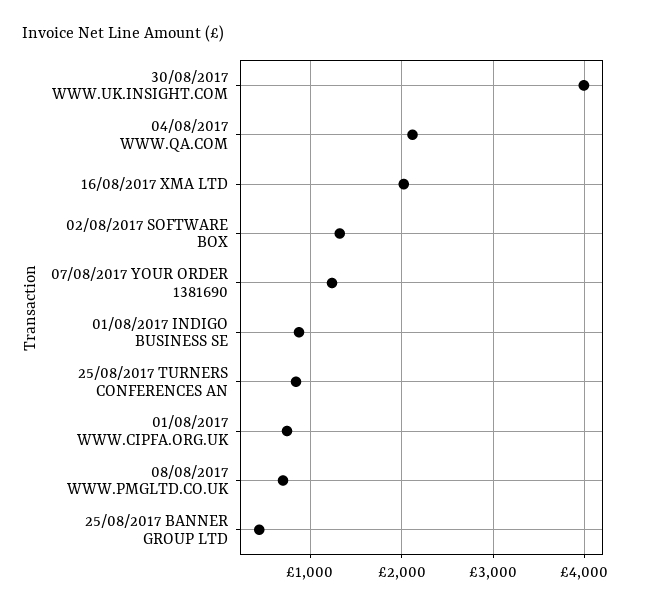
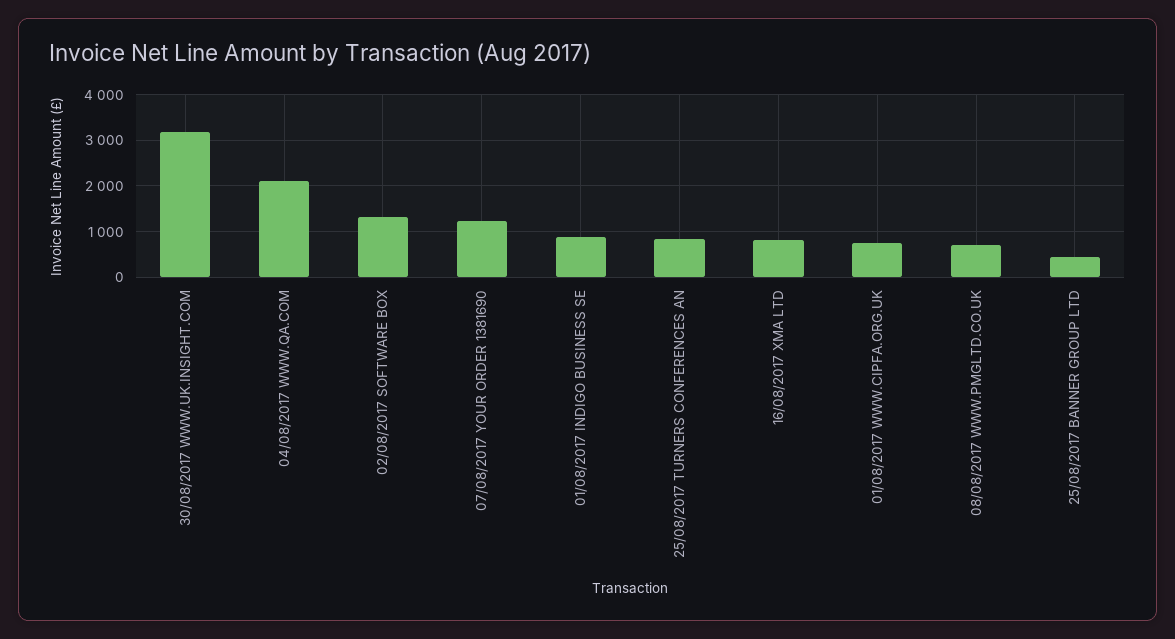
  {
-   "30/08/2017 WWW.UK.INSIGHT.COM": 4000,
+   "30/08/2017 WWW.UK.INSIGHT.COM": 3200,
    "04/08/2017 WWW.QA.COM": 2100,
-   "16/08/2017 XMA LTD": 2000,
+   "16/08/2017 XMA LTD": 800,
    "02/08/2017 SOFTWARE BOX": 1300,
    "07/08/2017 YOUR ORDER 1381690": 1200,
    "01/08/2017 INDIGO BUSINESS SE": 900,
    "25/08/2017 TURNERS CONFERENCES AN": 800,
    "01/08/2017 WWW.CIPFA.ORG.UK": 700,
    "08/08/2017 WWW.PMGLTD.CO.UK": 700,
    "25/08/2017 BANNER GROUP LTD": 400
  }

